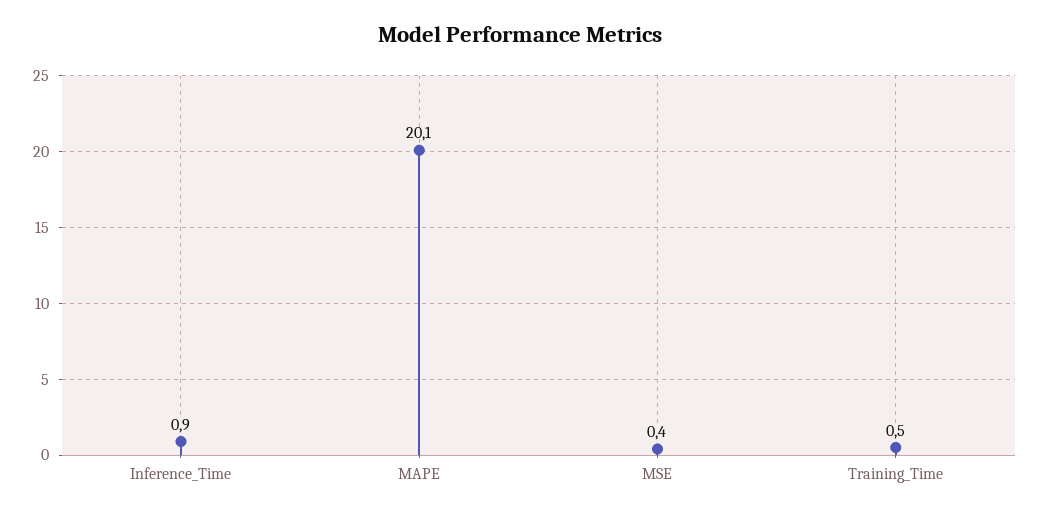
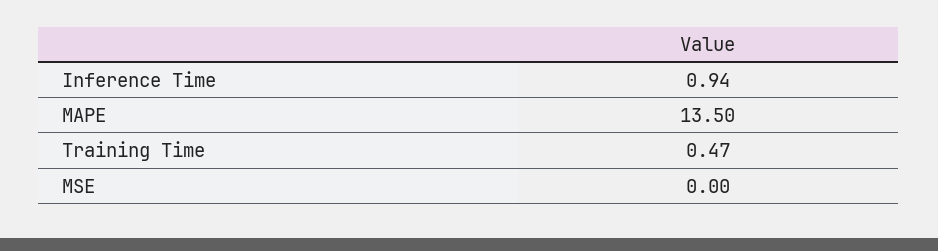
  {
    "Inference_Time": 0.94,
-   "MAPE": 20.1,
+   "MAPE": 13.5,
-   "MSE": 0.4,
+   "MSE": 0,
    "Training_Time": 0.47
  }

